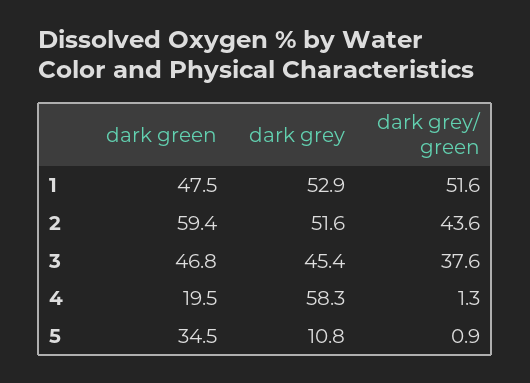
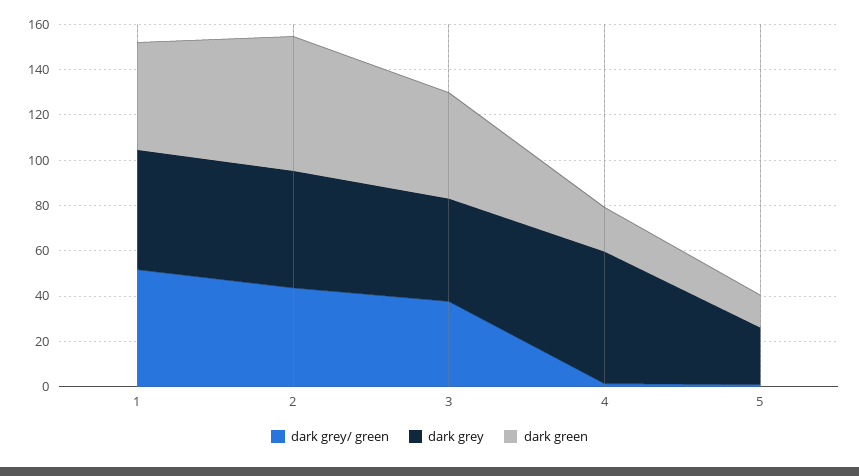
  {
    "dark green": {
      "1": 47.5,
      "2": 59.4,
      "3": 46.8,
      "4": 19.5,
-     "5": 34.5
+     "5": 15
    },
    "dark grey": {
      "1": 52.9,
      "2": 51.6,
      "3": 45.4,
      "4": 58.3,
-     "5": 10.8
+     "5": 25
    },
    "dark grey/ green": {
      "1": 51.6,
      "2": 43.6,
      "3": 37.6,
      "4": 1.3,
      "5": 0.9
    }
  }

